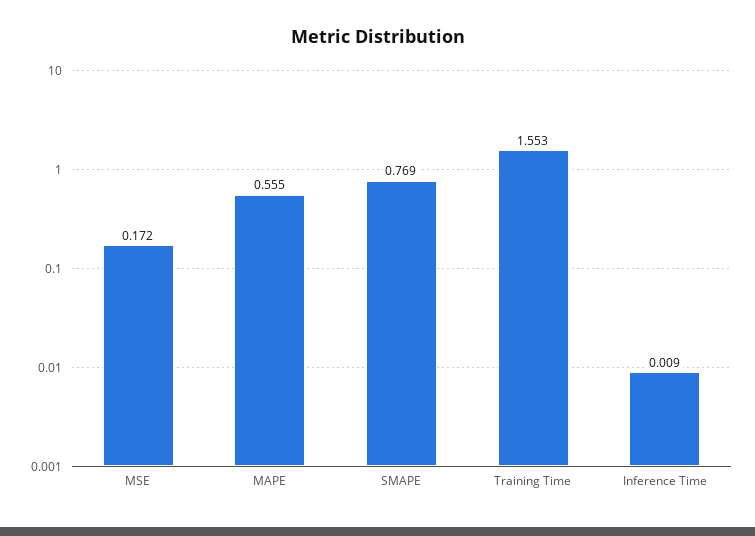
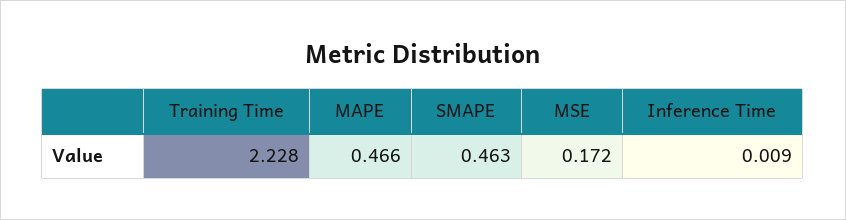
  {
    "MSE": 0.172,
-   "MAPE": 0.555,
+   "MAPE": 0.466,
-   "SMAPE": 0.769,
+   "SMAPE": 0.463,
-   "Training Time": 1.553,
+   "Training Time": 2.228,
    "Inference Time": 0.009
  }

